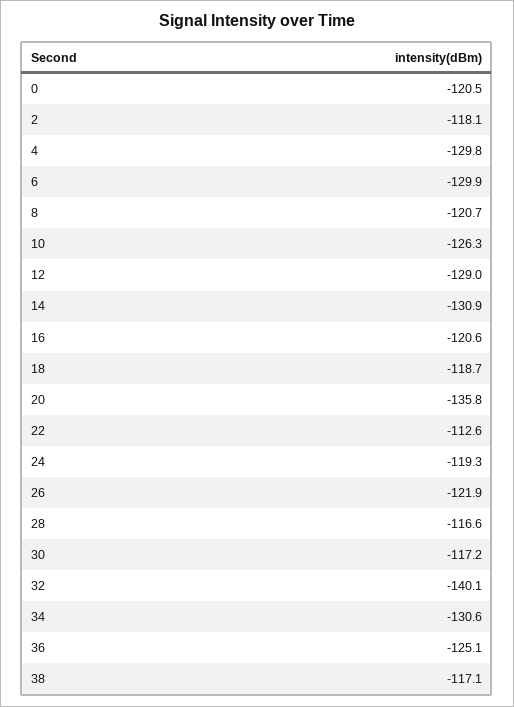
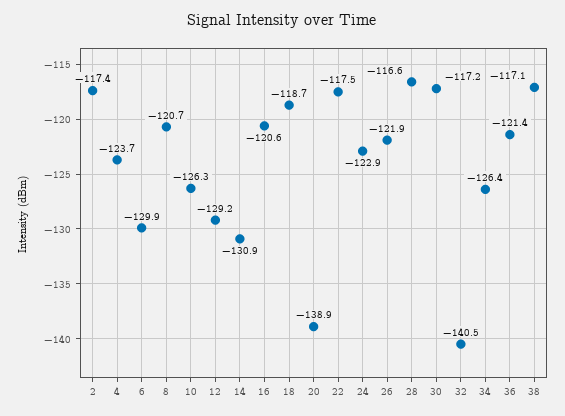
  {
-   "0": -120.5,
-   "2": -118.1,
+   "2": -117.4,
-   "4": -129.8,
+   "4": -123.7,
    "6": -129.9,
    "8": -120.7,
    "10": -126.3,
-   "12": -129,
+   "12": -129.2,
    "14": -130.9,
    "16": -120.6,
    "18": -118.7,
-   "20": -135.8,
+   "20": -138.9,
-   "22": -112.6,
+   "22": -117.5,
-   "24": -119.3,
+   "24": -122.9,
    "26": -121.9,
    "28": -116.6,
    "30": -117.2,
-   "32": -140.1,
+   "32": -140.5,
-   "34": -130.6,
+   "34": -126.4,
-   "36": -125.1,
+   "36": -121.4,
    "38": -117.1
  }

